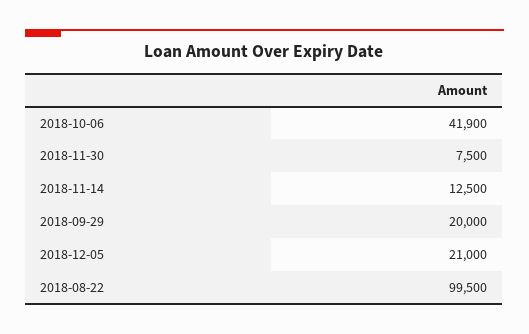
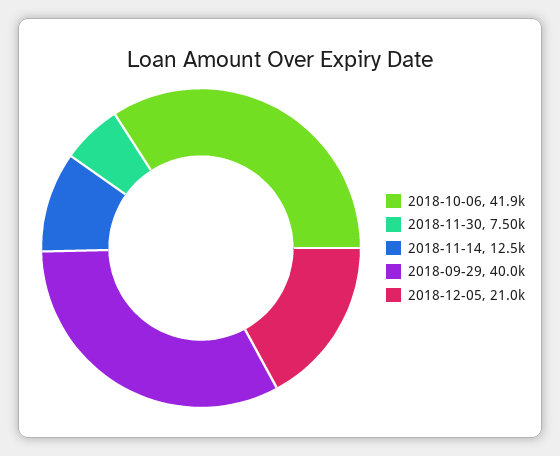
  {
    "2018-10-06": 41900,
    "2018-11-30": 7500,
    "2018-11-14": 12500,
-   "2018-09-29": 20000,
+   "2018-09-29": 40000,
-   "2018-12-05": 21000,
+   "2018-12-05": 21000
-   "2018-08-22": 99500
  }

